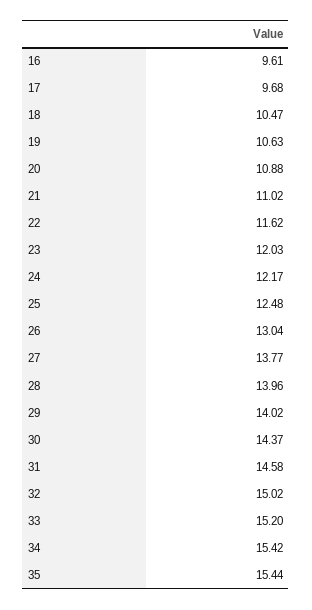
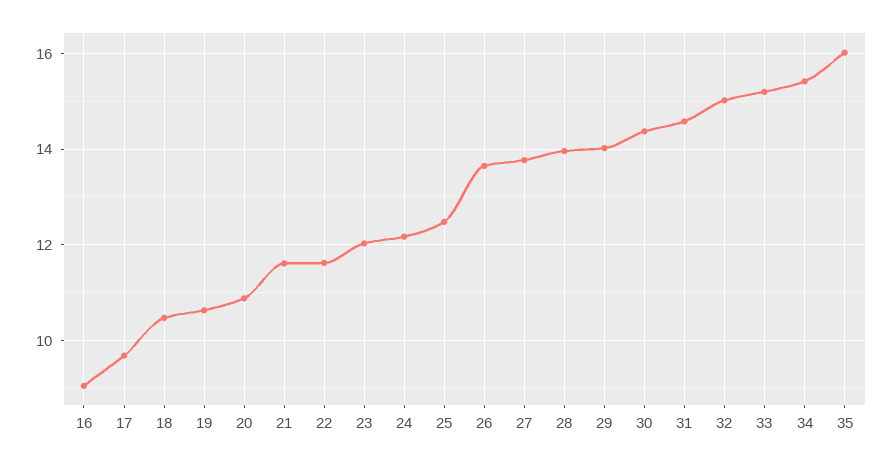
  {
-   "16": 9.61,
+   "16": 9,
    "17": 9.68,
    "18": 10.47,
    "19": 10.63,
    "20": 10.88,
-   "21": 11.02,
+   "21": 11.6,
    "22": 11.62,
    "23": 12.03,
    "24": 12.17,
    "25": 12.48,
-   "26": 13.04,
+   "26": 13.6,
    "27": 13.77,
    "28": 13.96,
    "29": 14.02,
    "30": 14.37,
    "31": 14.58,
    "32": 15.02,
    "33": 15.2,
    "34": 15.42,
-   "35": 15.44
+   "35": 16
  }

